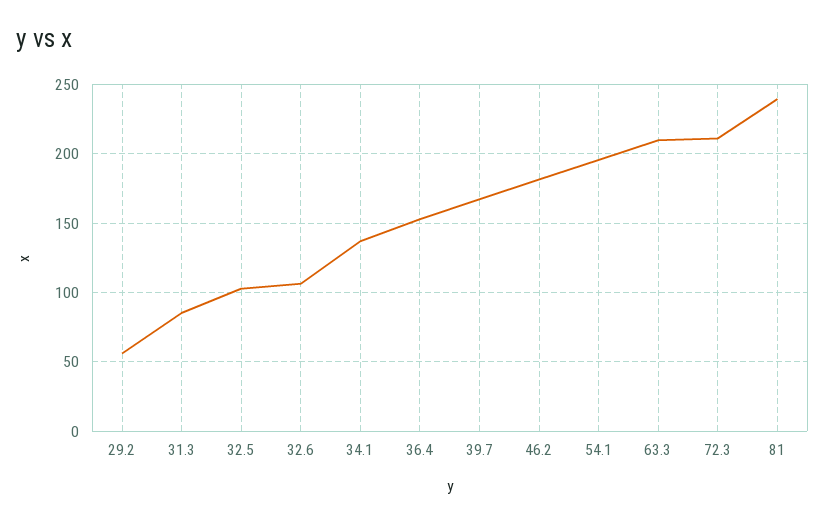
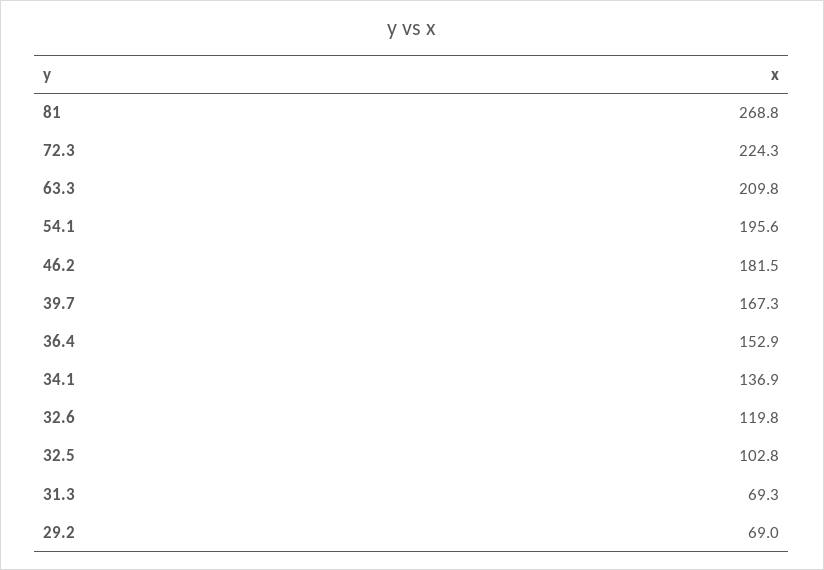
  {
-   "29.2": 55,
+   "29.2": 69,
-   "31.3": 85,
+   "31.3": 69.3,
    "32.5": 102.8,
-   "32.6": 105,
+   "32.6": 119.8,
    "34.1": 136.9,
    "36.4": 152.9,
    "39.7": 167.3,
    "46.2": 181.5,
    "54.1": 195.6,
    "63.3": 209.8,
-   "72.3": 210,
+   "72.3": 224.3,
-   "81": 240
+   "81": 268.8
  }

